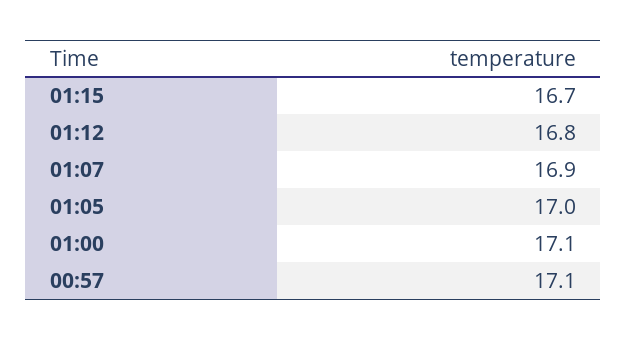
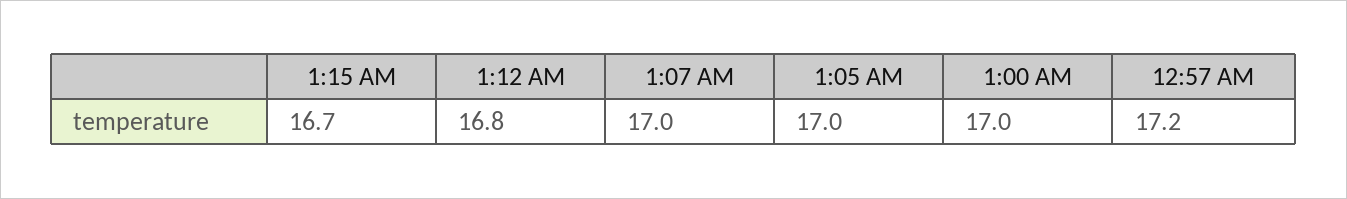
  {
    "01:15": 16.7,
    "01:12": 16.8,
-   "01:07": 16.9,
+   "01:07": 17,
    "01:05": 17,
-   "01:00": 17.1,
+   "01:00": 17,
-   "00:57": 17.1
+   "00:57": 17.2
  }

